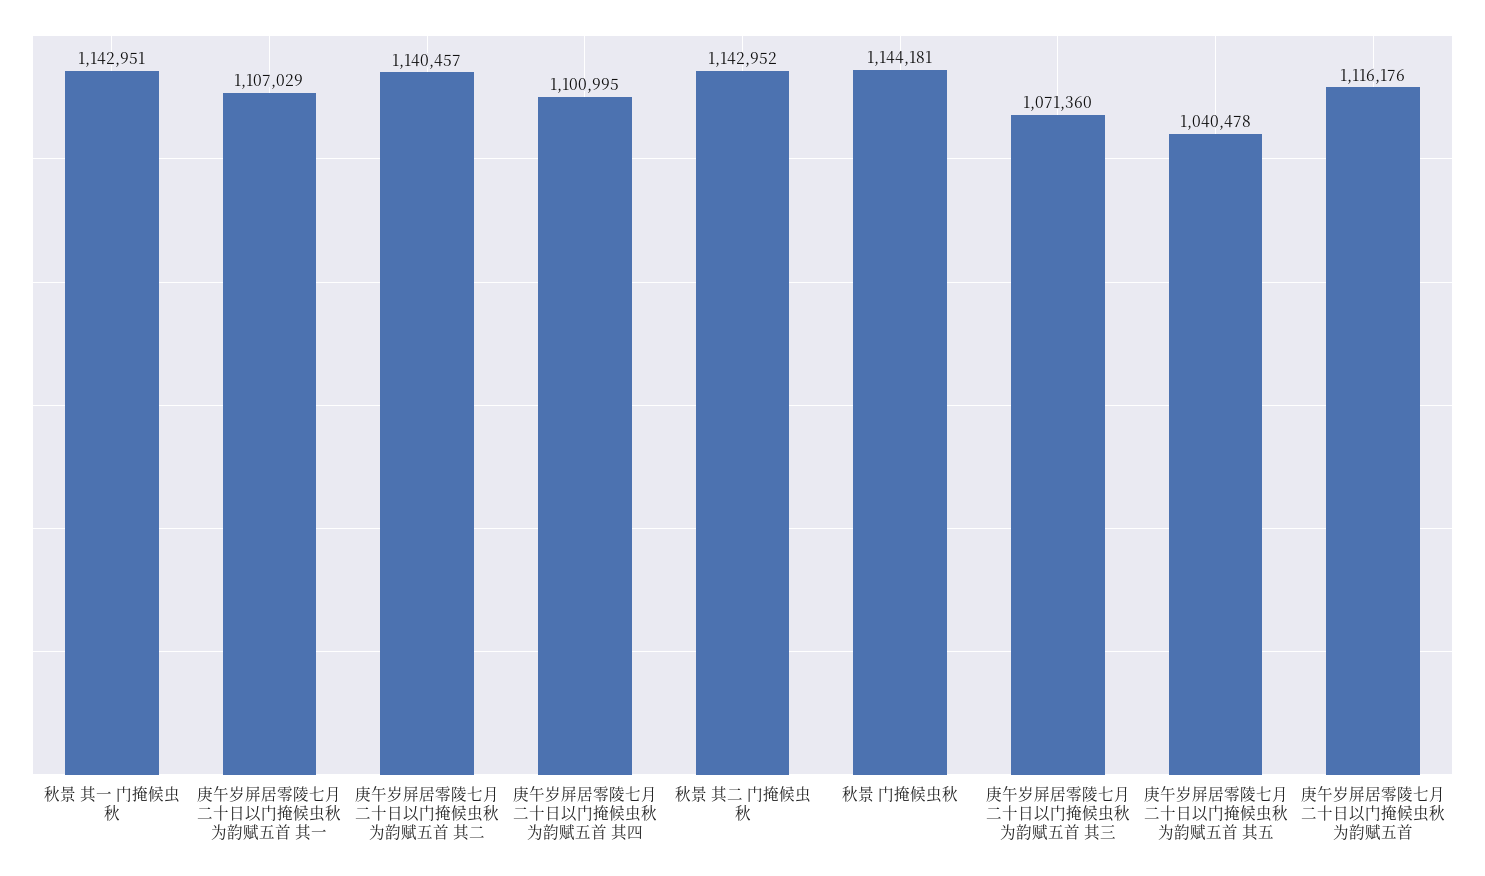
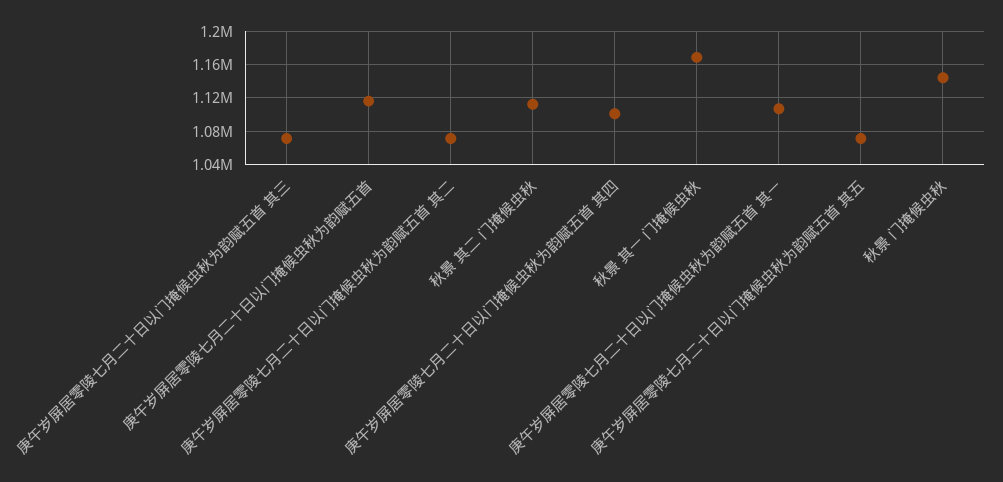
  {
-   "秋景 其一 门掩候虫秋": 1142951,
+   "秋景 其一 门掩候虫秋": 1170000,
    "庚午岁屏居零陵七月二十日以门掩候虫秋为韵赋五首 其一": 1107029,
-   "庚午岁屏居零陵七月二十日以门掩候虫秋为韵赋五首 其二": 1140457,
+   "庚午岁屏居零陵七月二十日以门掩候虫秋为韵赋五首 其二": 1070000,
    "庚午岁屏居零陵七月二十日以门掩候虫秋为韵赋五首 其四": 1100995,
-   "秋景 其二 门掩候虫秋": 1142952,
+   "秋景 其二 门掩候虫秋": 1110000,
    "秋景 门掩候虫秋": 1144181,
    "庚午岁屏居零陵七月二十日以门掩候虫秋为韵赋五首 其三": 1071360,
-   "庚午岁屏居零陵七月二十日以门掩候虫秋为韵赋五首 其五": 1040478,
+   "庚午岁屏居零陵七月二十日以门掩候虫秋为韵赋五首 其五": 1070000,
    "庚午岁屏居零陵七月二十日以门掩候虫秋为韵赋五首": 1116176
  }

